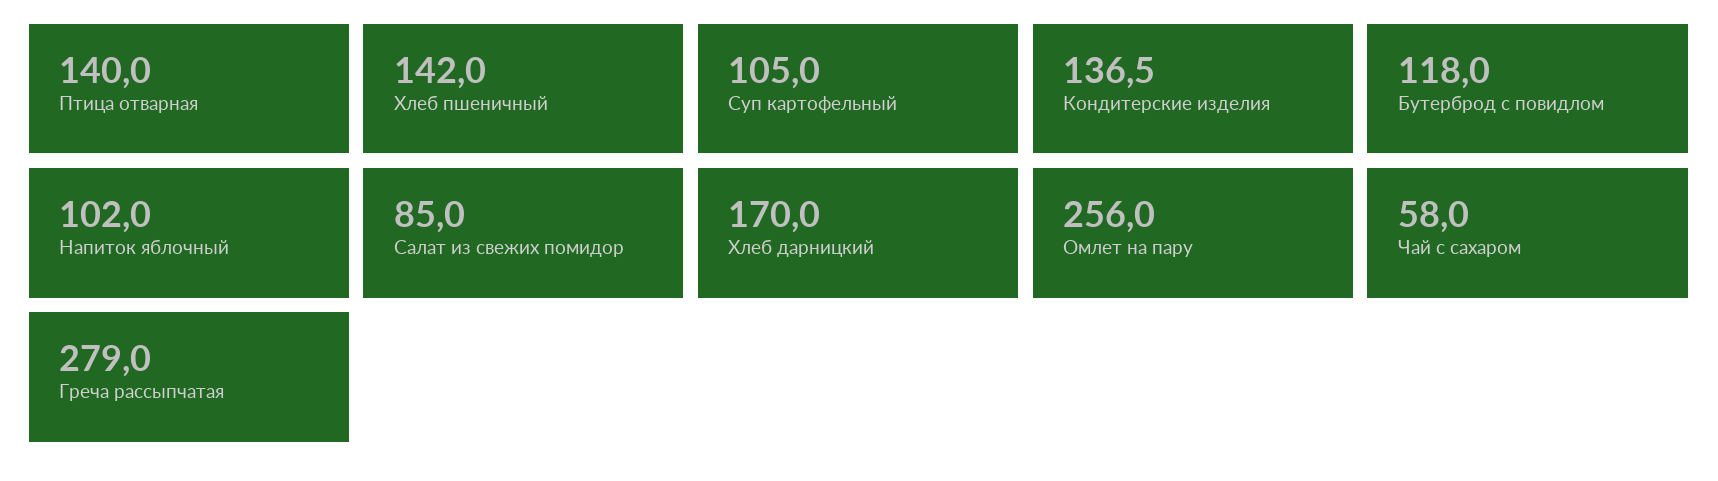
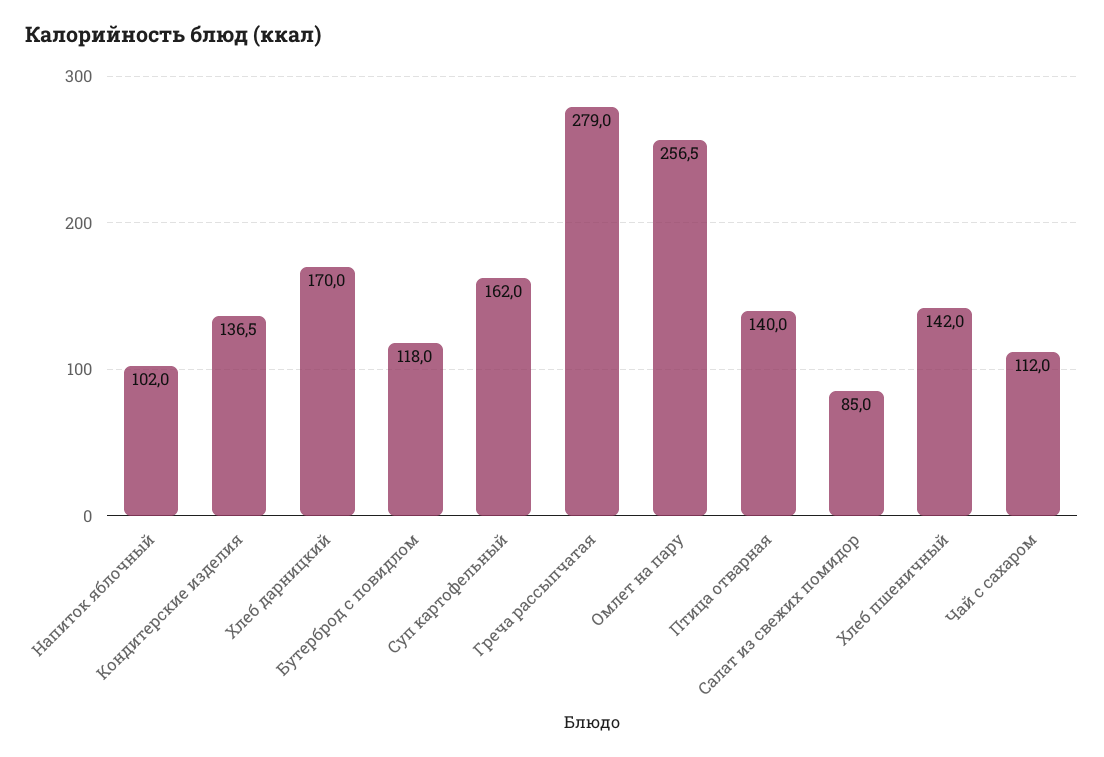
  {
    "Птица отварная": 140,
    "Хлеб пшеничный": 142,
-   "Суп картофельный": 105,
+   "Суп картофельный": 162,
    "Кондитерские изделия": 136.5,
    "Бутерброд с повидлом": 118,
    "Напиток яблочный": 102,
    "Салат из свежих помидор": 85,
    "Хлеб дарницкий": 170,
-   "Омлет на пару": 256,
+   "Омлет на пару": 256.5,
-   "Чай с сахаром": 58,
+   "Чай с сахаром": 112,
    "Греча рассыпчатая": 279
  }

